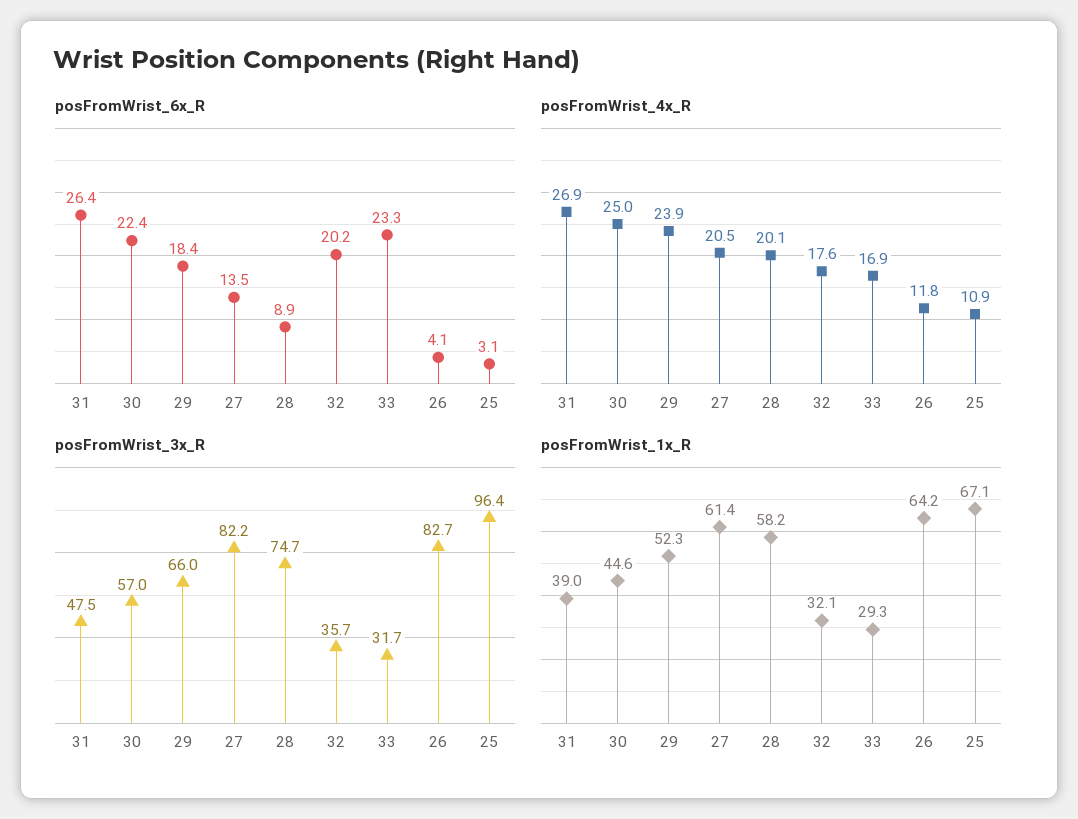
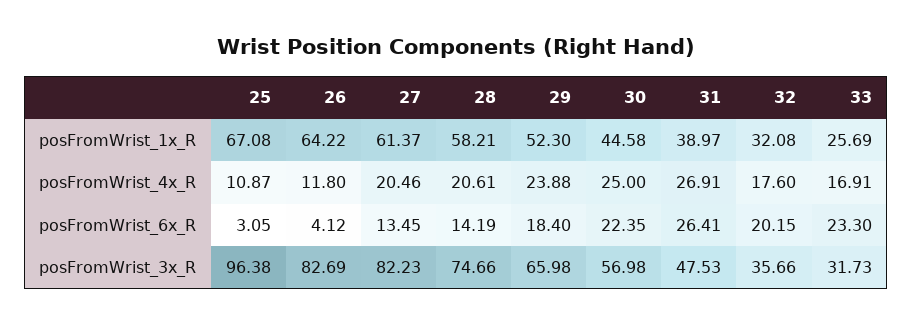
  {
    "posFromWrist_6x_R": {
      "31": 26.41,
      "30": 22.35,
      "29": 18.4,
      "27": 13.45,
-     "28": 8.9,
+     "28": 14.19,
      "32": 20.15,
      "33": 23.3,
      "26": 4.12,
      "25": 3.05
    },
    "posFromWrist_4x_R": {
      "31": 26.91,
      "30": 25,
      "29": 23.88,
      "27": 20.46,
-     "28": 20.1,
+     "28": 20.61,
      "32": 17.6,
      "33": 16.91,
      "26": 11.8,
      "25": 10.87
    },
    "posFromWrist_3x_R": {
      "31": 47.53,
      "30": 56.98,
      "29": 65.98,
      "27": 82.23,
      "28": 74.66,
      "32": 35.66,
      "33": 31.73,
      "26": 82.69,
      "25": 96.38
    },
    "posFromWrist_1x_R": {
      "31": 38.97,
      "30": 44.58,
      "29": 52.3,
      "27": 61.37,
      "28": 58.21,
      "32": 32.08,
-     "33": 29.3,
+     "33": 25.69,
      "26": 64.22,
      "25": 67.08
    }
  }

